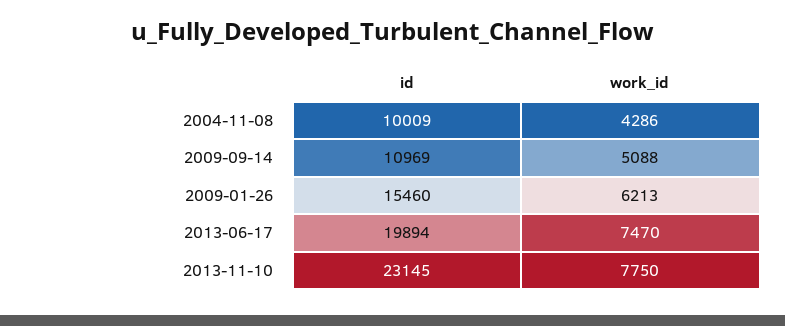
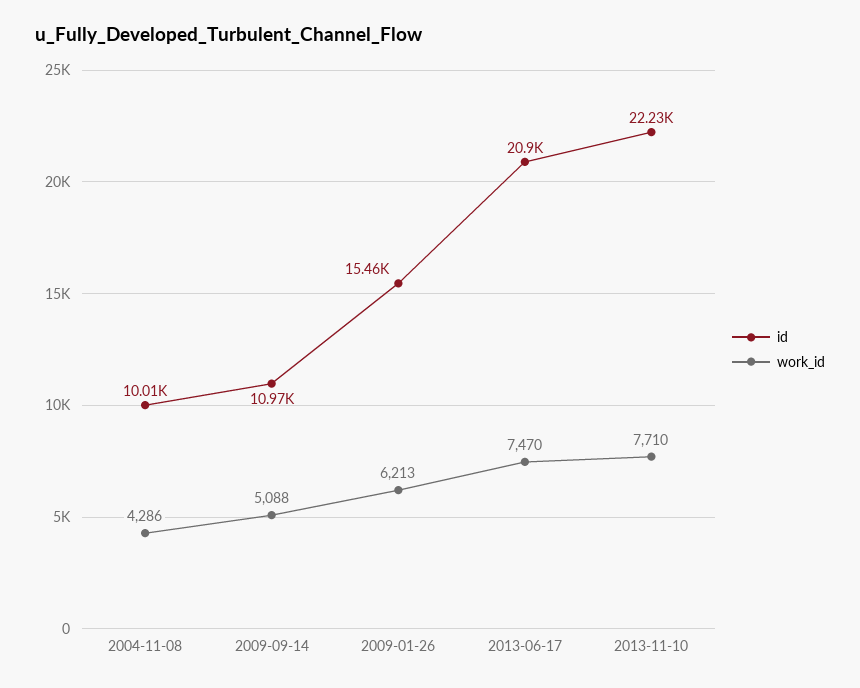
  {
    "id": {
      "2004-11-08": 10009,
      "2009-09-14": 10969,
      "2009-01-26": 15460,
-     "2013-06-17": 19894,
+     "2013-06-17": 20900,
-     "2013-11-10": 23145
+     "2013-11-10": 22230
    },
    "work_id": {
      "2004-11-08": 4286,
      "2009-09-14": 5088,
      "2009-01-26": 6213,
      "2013-06-17": 7470,
-     "2013-11-10": 7750
+     "2013-11-10": 7710
    }
  }

